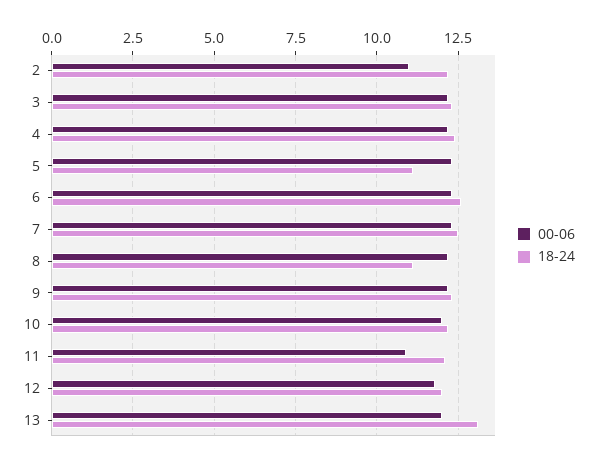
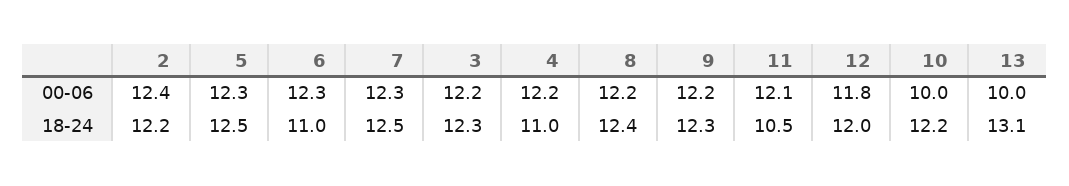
  {
    "00-06": {
-     "2": 11,
+     "2": 12.4,
      "3": 12.2,
      "4": 12.2,
      "5": 12.3,
      "6": 12.3,
      "7": 12.3,
      "8": 12.2,
      "9": 12.2,
-     "10": 12,
+     "10": 10,
-     "11": 11,
+     "11": 12.1,
      "12": 11.8,
-     "13": 12
+     "13": 10
    },
    "18-24": {
      "2": 12.2,
      "3": 12.3,
-     "4": 12.5,
+     "4": 11,
-     "5": 11,
+     "5": 12.5,
-     "6": 12.5,
+     "6": 11,
      "7": 12.5,
-     "8": 11,
+     "8": 12.4,
      "9": 12.3,
      "10": 12.2,
-     "11": 12,
+     "11": 10.5,
      "12": 12,
      "13": 13.1
    }
  }

